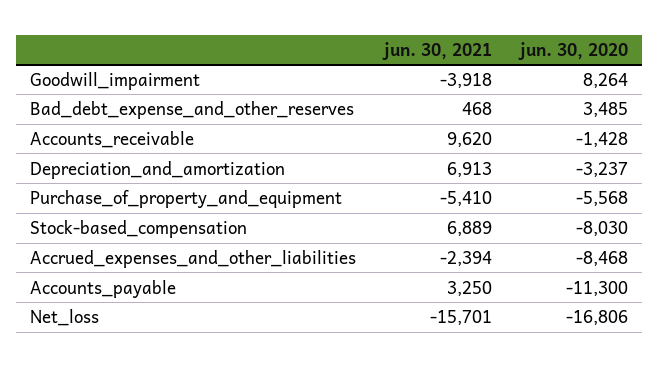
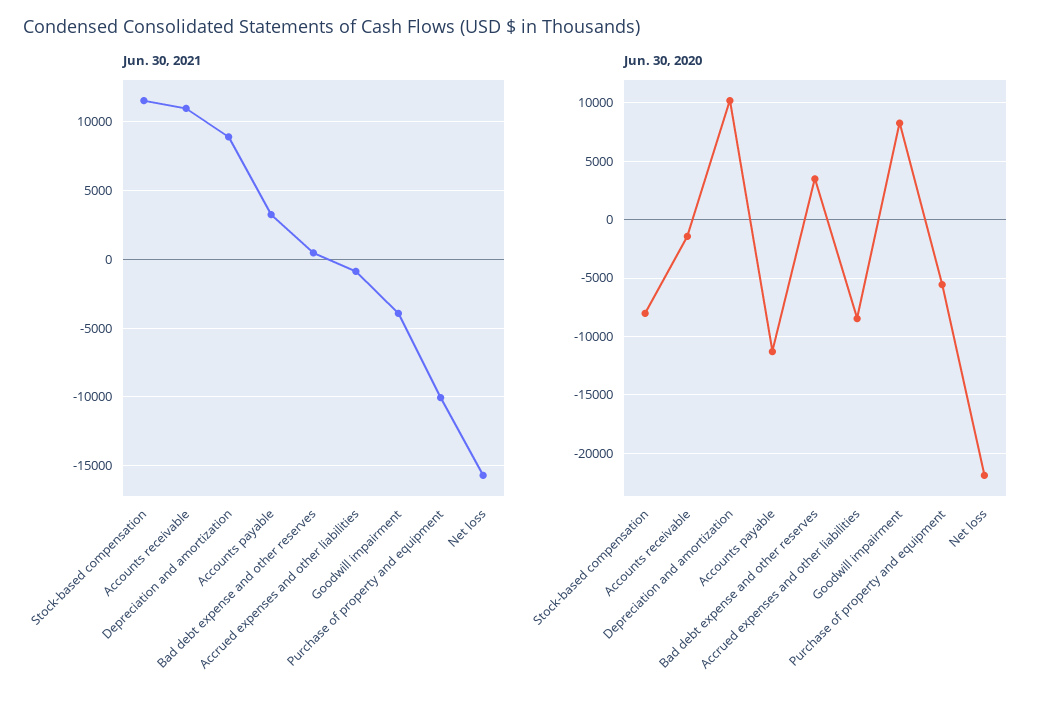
  {
    "jun. 30, 2021": {
      "Goodwill_impairment": -3918,
      "Bad_debt_expense_and_other_reserves": 468,
-     "Accounts_receivable": 9620,
+     "Accounts_receivable": 11000,
-     "Depreciation_and_amortization": 6913,
+     "Depreciation_and_amortization": 9000,
-     "Purchase_of_property_and_equipment": -5410,
+     "Purchase_of_property_and_equipment": -10000,
-     "Stock-based_compensation": 6889,
+     "Stock-based_compensation": 11500,
-     "Accrued_expenses_and_other_liabilities": -2394,
+     "Accrued_expenses_and_other_liabilities": -1000,
      "Accounts_payable": 3250,
      "Net_loss": -15701
    },
    "jun. 30, 2020": {
      "Goodwill_impairment": 8264,
      "Bad_debt_expense_and_other_reserves": 3485,
      "Accounts_receivable": -1428,
-     "Depreciation_and_amortization": -3237,
+     "Depreciation_and_amortization": 10000,
      "Purchase_of_property_and_equipment": -5568,
      "Stock-based_compensation": -8030,
      "Accrued_expenses_and_other_liabilities": -8468,
      "Accounts_payable": -11300,
-     "Net_loss": -16806
+     "Net_loss": -22000
    }
  }

